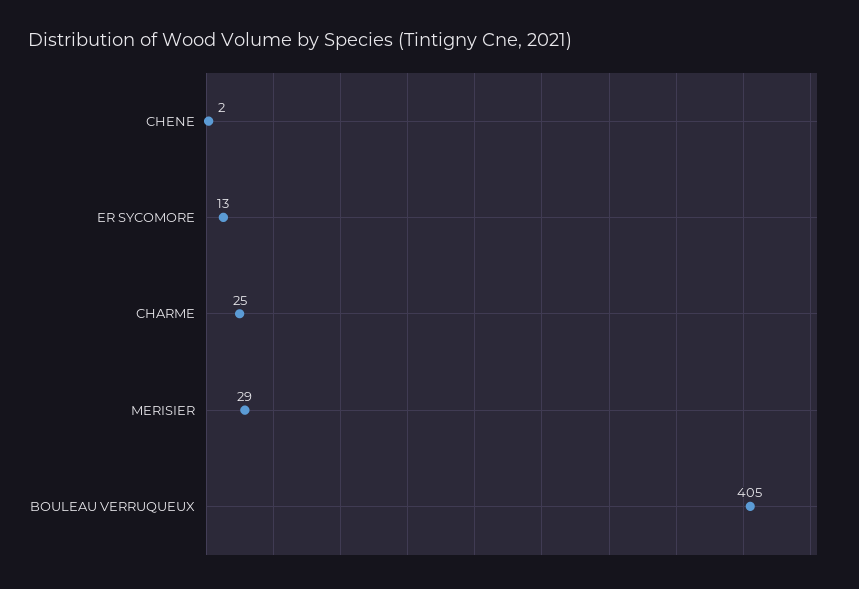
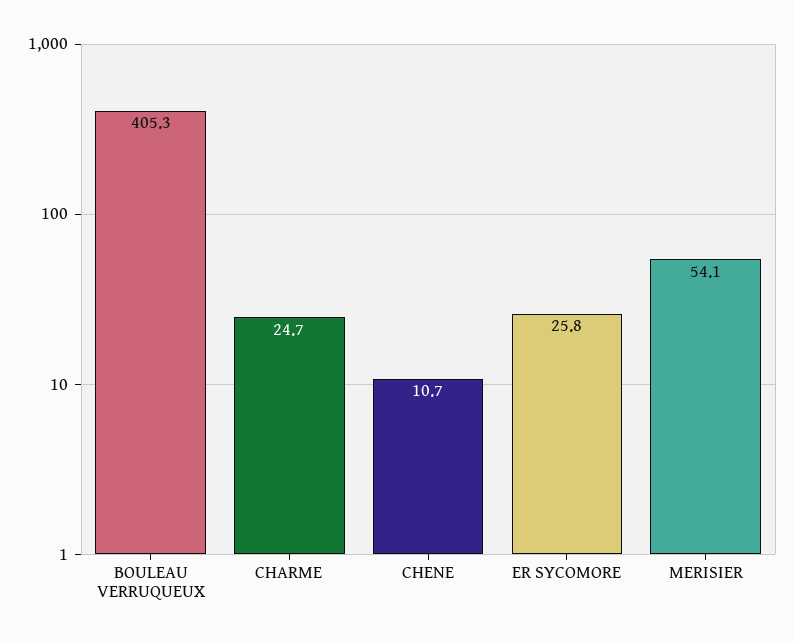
  {
-   "CHENE": 2,
+   "CHENE": 10.7,
-   "ER SYCOMORE": 13,
+   "ER SYCOMORE": 25.8,
    "CHARME": 24.7,
-   "MERISIER": 29,
+   "MERISIER": 54.1,
    "BOULEAU VERRUQUEUX": 405.3
  }

